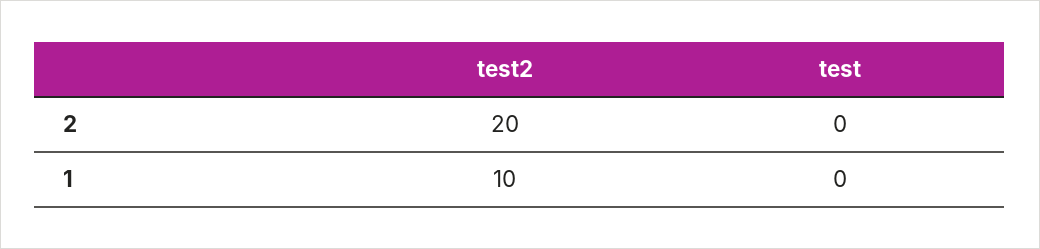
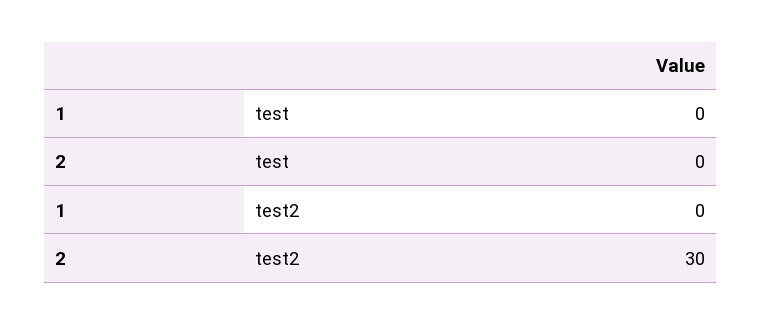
  {
    "test2": {
-     "2": 20,
+     "2": 30,
-     "1": 10
+     "1": 0
    },
    "test": {
      "2": 0,
      "1": 0
    }
  }

